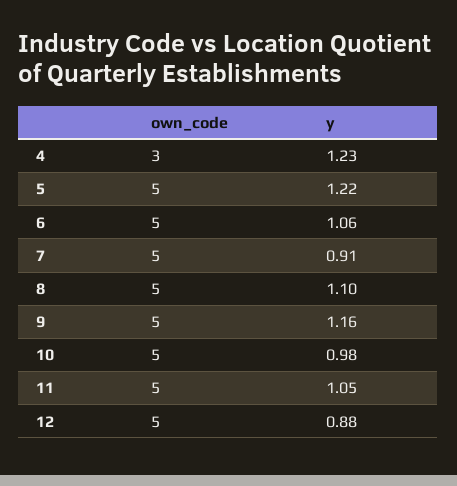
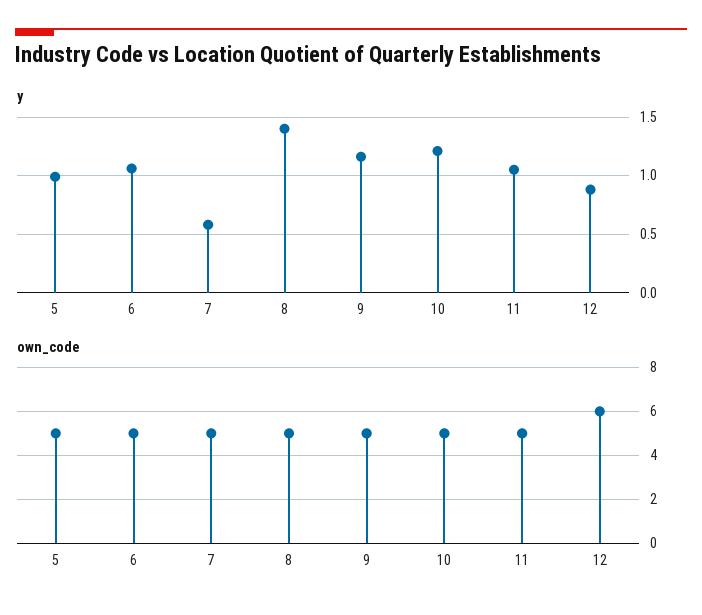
  {
    "own_code": {
-     "4": 3,
      "5": 5,
      "6": 5,
      "7": 5,
      "8": 5,
      "9": 5,
      "10": 5,
      "11": 5,
-     "12": 5
+     "12": 6
    },
    "y": {
-     "4": 1.23,
-     "5": 1.22,
+     "5": 1,
      "6": 1.06,
-     "7": 0.91,
+     "7": 0.6,
-     "8": 1.1,
+     "8": 1.4,
      "9": 1.16,
-     "10": 0.98,
+     "10": 1.2,
      "11": 1.05,
      "12": 0.88
    }
  }

